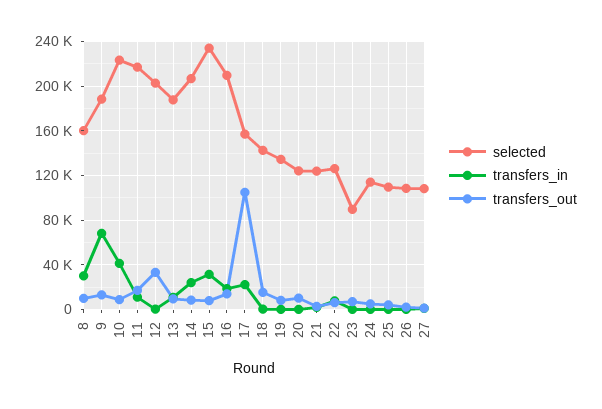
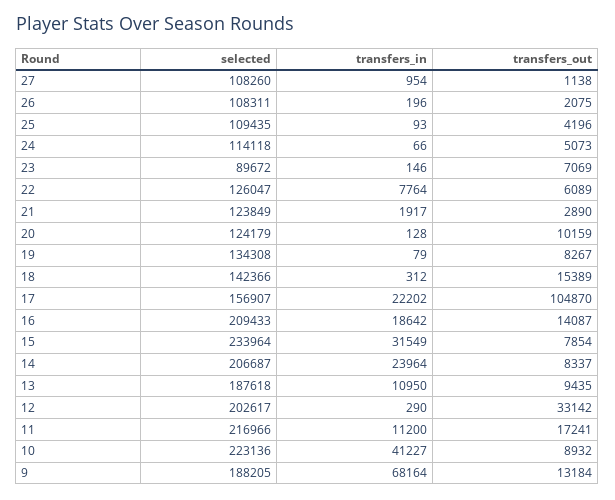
  {
    "selected": {
-     "8": 160000,
      "9": 188205,
      "10": 223136,
      "11": 216966,
      "12": 202617,
      "13": 187618,
      "14": 206687,
      "15": 233964,
      "16": 209433,
      "17": 156907,
      "18": 142366,
      "19": 134308,
      "20": 124179,
      "21": 123849,
      "22": 126047,
      "23": 89672,
      "24": 114118,
      "25": 109435,
      "26": 108311,
      "27": 108260
    },
    "transfers_in": {
-     "8": 30000,
      "9": 68164,
      "10": 41227,
      "11": 11200,
      "12": 290,
      "13": 10950,
      "14": 23964,
      "15": 31549,
      "16": 18642,
      "17": 22202,
      "18": 312,
      "19": 79,
      "20": 128,
      "21": 1917,
      "22": 7764,
      "23": 146,
      "24": 66,
      "25": 93,
      "26": 196,
      "27": 954
    },
    "transfers_out": {
-     "8": 10000,
      "9": 13184,
      "10": 8932,
      "11": 17241,
      "12": 33142,
      "13": 9435,
      "14": 8337,
      "15": 7854,
      "16": 14087,
      "17": 104870,
      "18": 15389,
      "19": 8267,
      "20": 10159,
      "21": 2890,
      "22": 6089,
      "23": 7069,
      "24": 5073,
      "25": 4196,
      "26": 2075,
      "27": 1138
    }
  }

